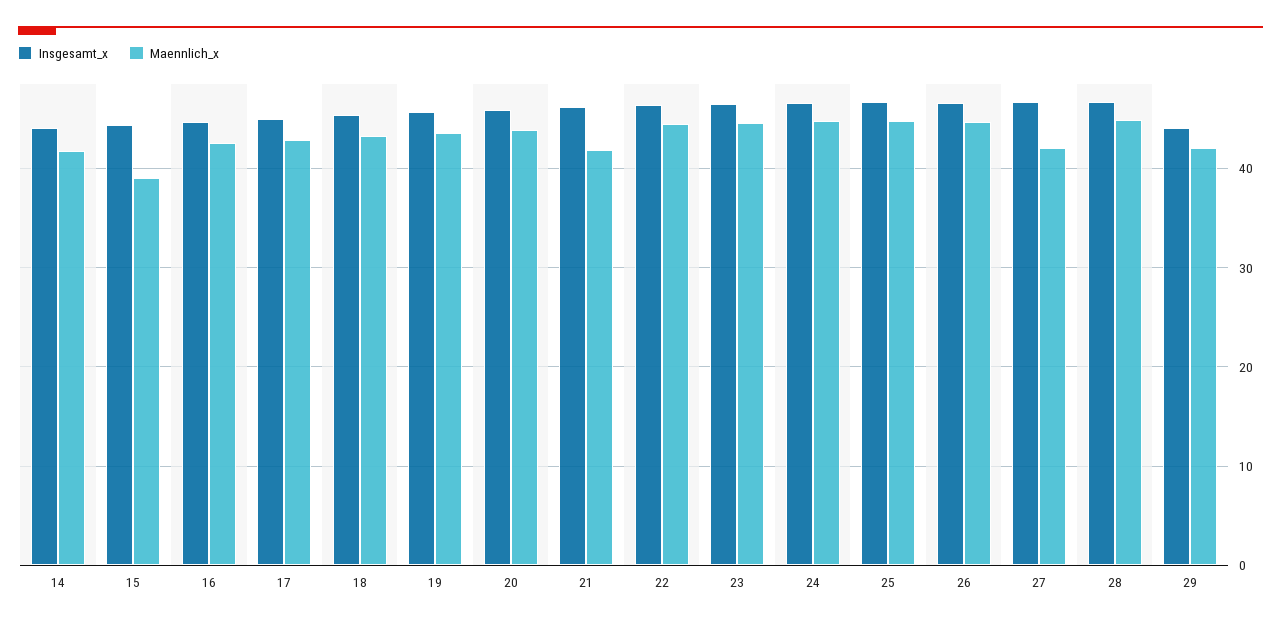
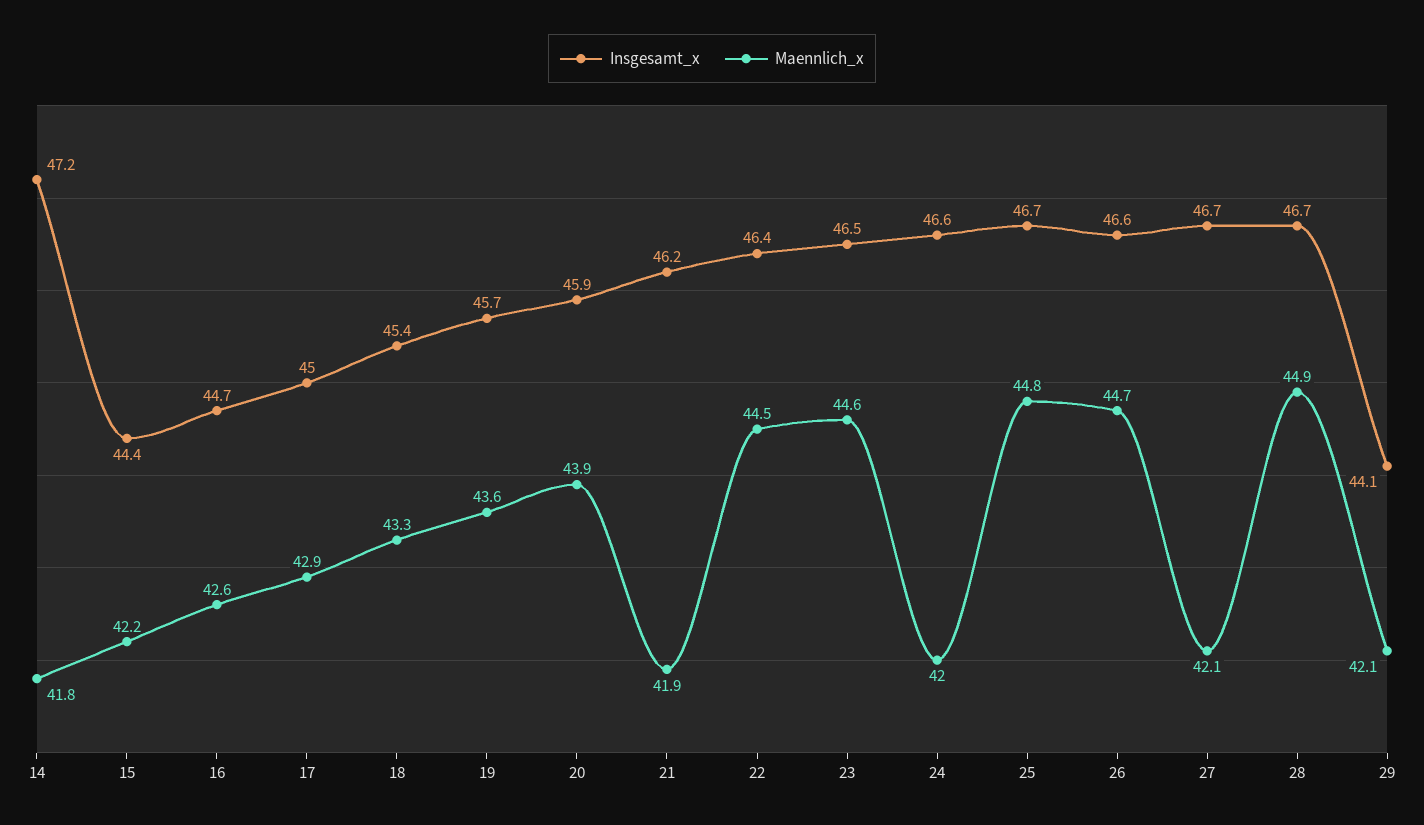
  {
    "Insgesamt_x": {
-     "14": 44,
+     "14": 47.2,
      "15": 44.4,
      "16": 44.7,
      "17": 45,
      "18": 45.4,
      "19": 45.7,
      "20": 45.9,
      "21": 46.2,
      "22": 46.4,
      "23": 46.5,
      "24": 46.6,
      "25": 46.7,
      "26": 46.6,
      "27": 46.7,
      "28": 46.7,
      "29": 44.1
    },
    "Maennlich_x": {
      "14": 41.8,
-     "15": 39,
+     "15": 42.2,
      "16": 42.6,
      "17": 42.9,
      "18": 43.3,
      "19": 43.6,
      "20": 43.9,
      "21": 41.9,
      "22": 44.5,
      "23": 44.6,
-     "24": 45,
+     "24": 42,
      "25": 44.8,
      "26": 44.7,
      "27": 42.1,
      "28": 44.9,
      "29": 42.1
    }
  }

